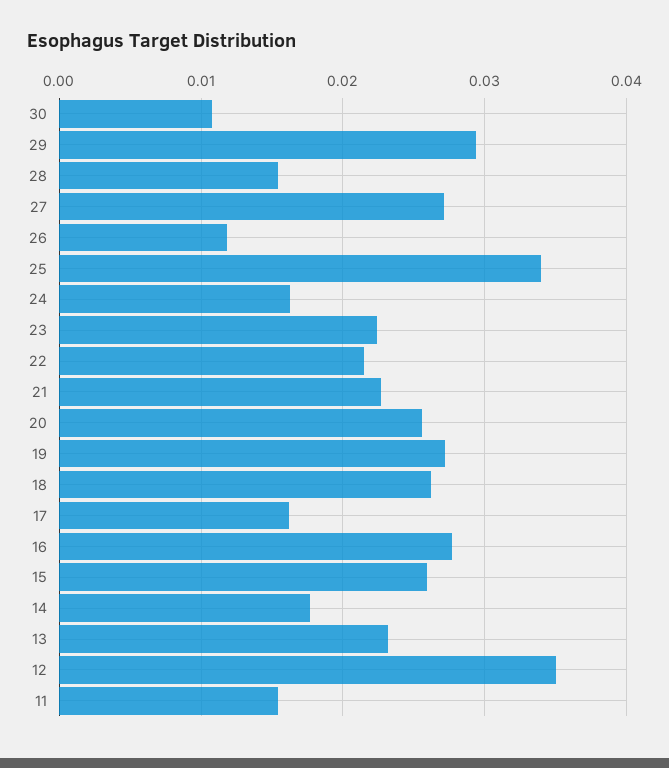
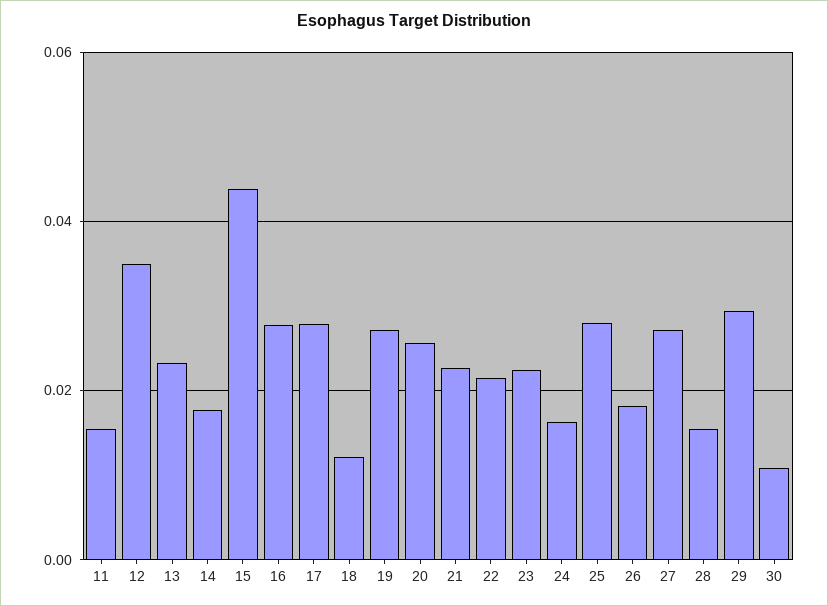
  {
    "30": 0.011,
    "29": 0.029,
    "28": 0.015,
    "27": 0.027,
-   "26": 0.012,
+   "26": 0.018,
-   "25": 0.034,
+   "25": 0.028,
    "24": 0.016,
    "23": 0.022,
    "22": 0.022,
    "21": 0.023,
    "20": 0.026,
    "19": 0.027,
-   "18": 0.026,
+   "18": 0.012,
-   "17": 0.016,
+   "17": 0.028,
    "16": 0.028,
-   "15": 0.026,
+   "15": 0.044,
    "14": 0.018,
    "13": 0.023,
    "12": 0.035,
    "11": 0.015
  }

